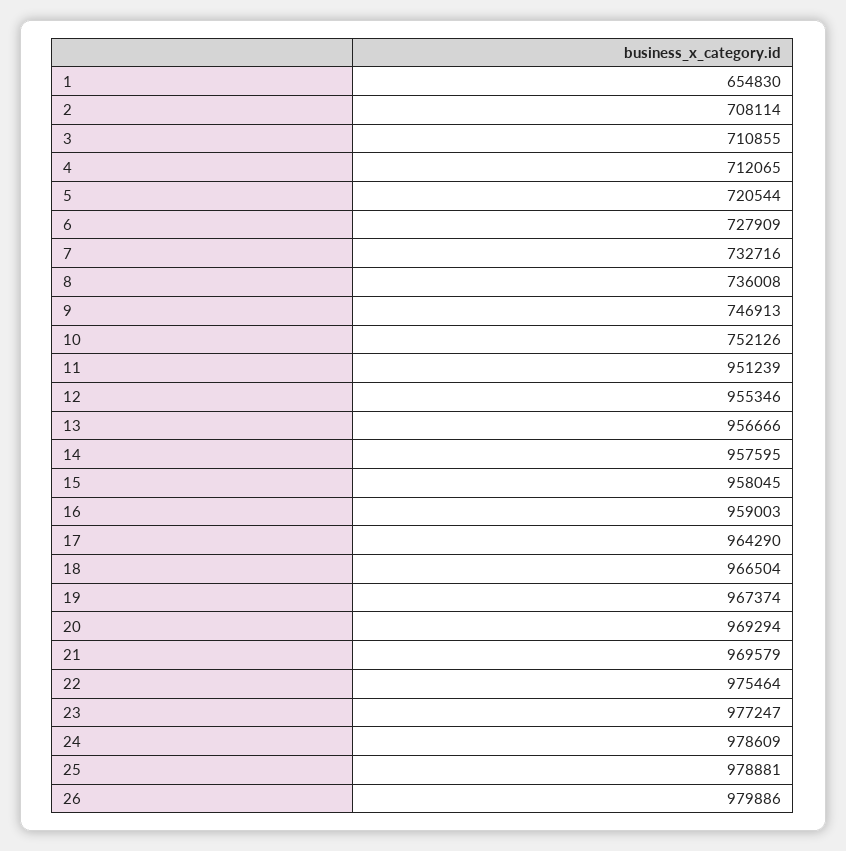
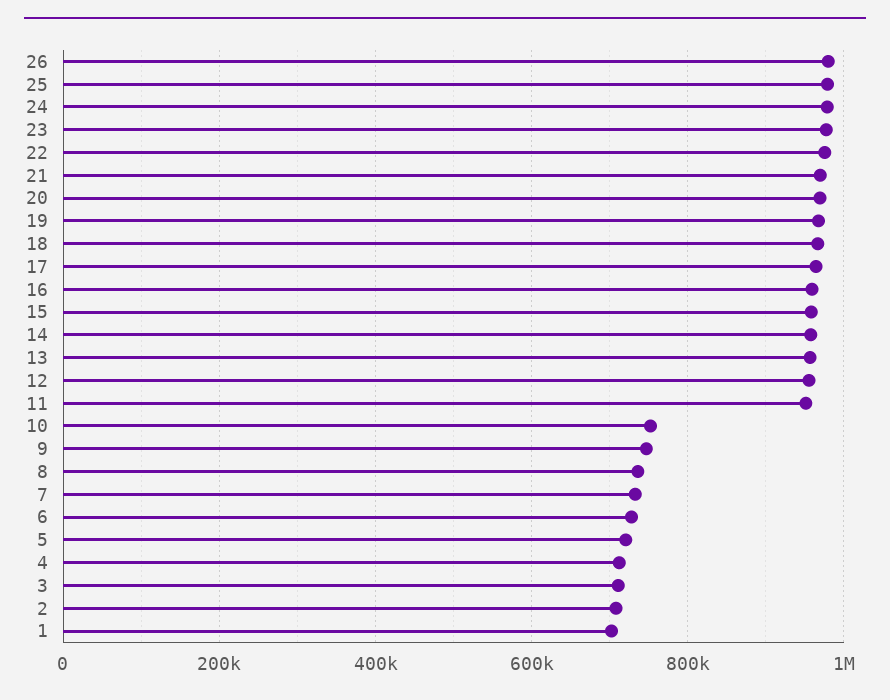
  {
-   "1": 654830,
+   "1": 700000,
    "2": 708114,
    "3": 710855,
    "4": 712065,
    "5": 720544,
    "6": 727909,
    "7": 732716,
    "8": 736008,
    "9": 746913,
    "10": 752126,
    "11": 951239,
    "12": 955346,
    "13": 956666,
    "14": 957595,
    "15": 958045,
    "16": 959003,
    "17": 964290,
    "18": 966504,
    "19": 967374,
    "20": 969294,
    "21": 969579,
    "22": 975464,
    "23": 977247,
    "24": 978609,
    "25": 978881,
    "26": 979886
  }

